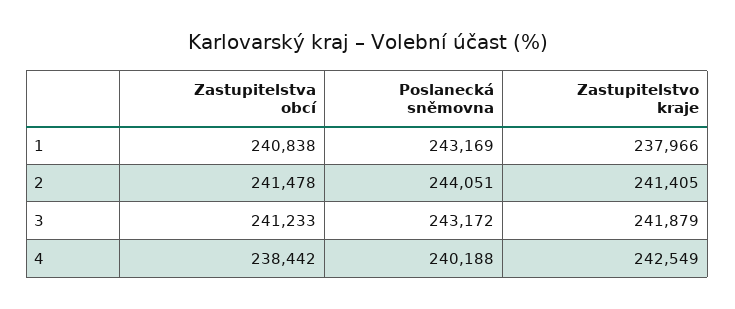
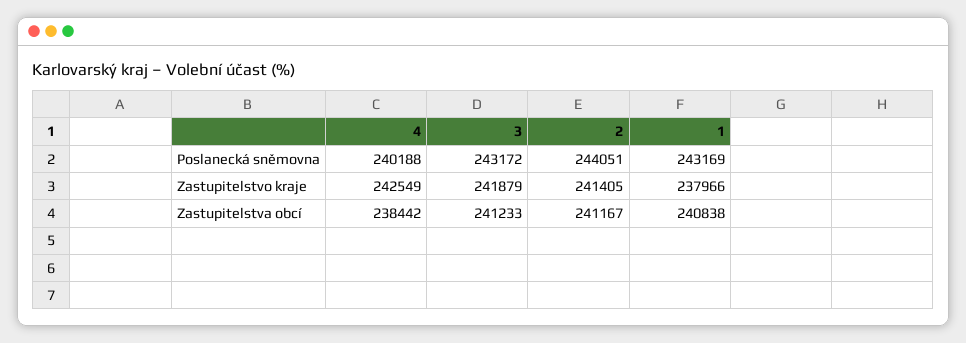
  {
    "Zastupitelstva obcí": {
      "1": 240838,
-     "2": 241478,
+     "2": 241167,
      "3": 241233,
      "4": 238442
    },
    "Poslanecká sněmovna": {
      "1": 243169,
      "2": 244051,
      "3": 243172,
      "4": 240188
    },
    "Zastupitelstvo kraje": {
      "1": 237966,
      "2": 241405,
      "3": 241879,
      "4": 242549
    }
  }

